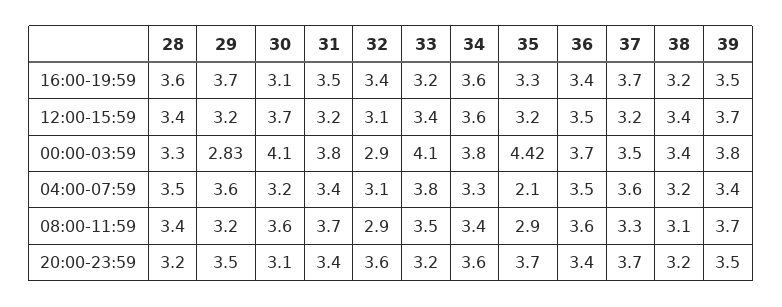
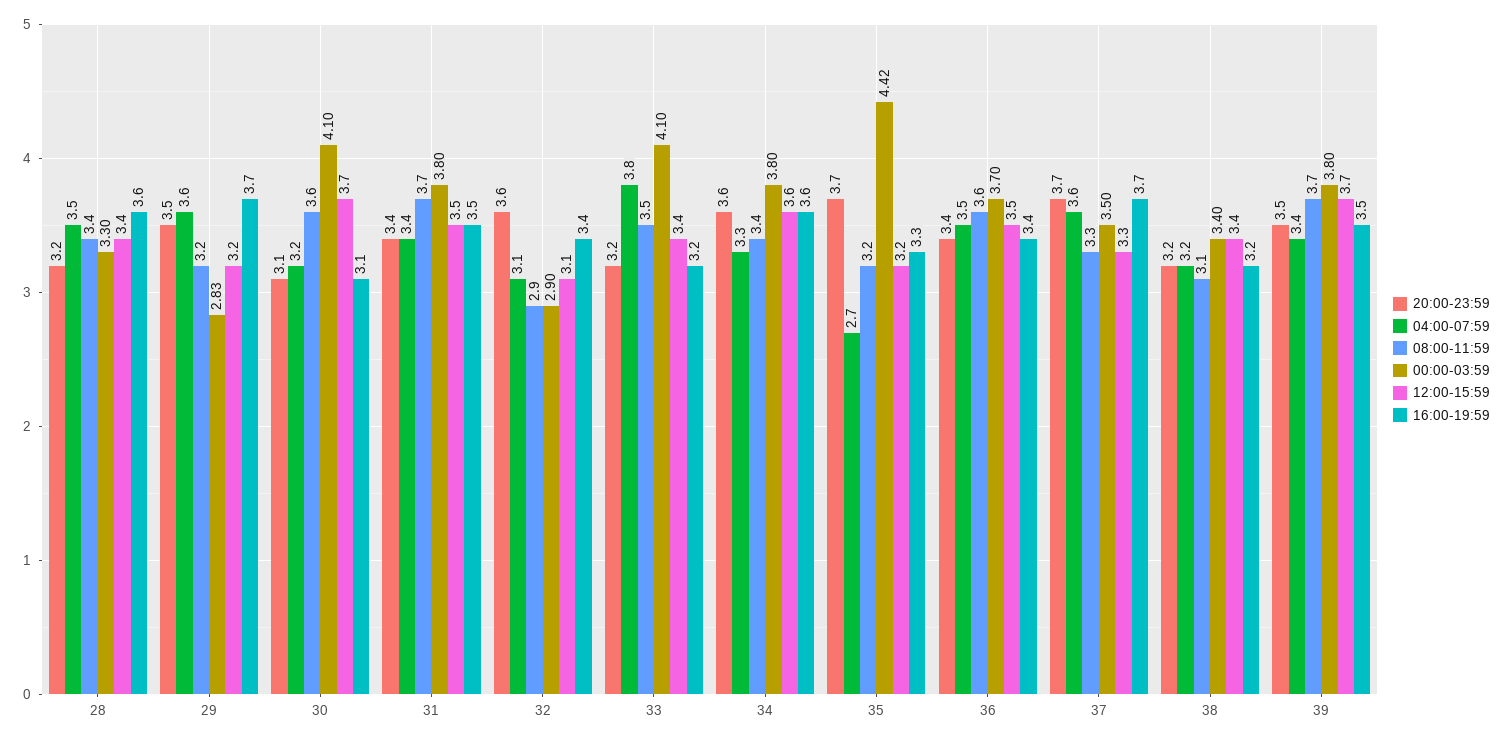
  {
    "16:00-19:59": {
      "28": 3.6,
      "29": 3.7,
      "30": 3.1,
      "31": 3.5,
      "32": 3.4,
      "33": 3.2,
      "34": 3.6,
      "35": 3.3,
      "36": 3.4,
      "37": 3.7,
      "38": 3.2,
      "39": 3.5
    },
    "12:00-15:59": {
      "28": 3.4,
      "29": 3.2,
      "30": 3.7,
-     "31": 3.2,
+     "31": 3.5,
      "32": 3.1,
      "33": 3.4,
      "34": 3.6,
      "35": 3.2,
      "36": 3.5,
-     "37": 3.2,
+     "37": 3.3,
      "38": 3.4,
      "39": 3.7
    },
    "00:00-03:59": {
      "28": 3.3,
      "29": 2.83,
      "30": 4.1,
      "31": 3.8,
      "32": 2.9,
      "33": 4.1,
      "34": 3.8,
      "35": 4.42,
      "36": 3.7,
      "37": 3.5,
      "38": 3.4,
      "39": 3.8
    },
    "04:00-07:59": {
      "28": 3.5,
      "29": 3.6,
      "30": 3.2,
      "31": 3.4,
      "32": 3.1,
      "33": 3.8,
      "34": 3.3,
-     "35": 2.1,
+     "35": 2.7,
      "36": 3.5,
      "37": 3.6,
      "38": 3.2,
      "39": 3.4
    },
    "08:00-11:59": {
      "28": 3.4,
      "29": 3.2,
      "30": 3.6,
      "31": 3.7,
      "32": 2.9,
      "33": 3.5,
      "34": 3.4,
-     "35": 2.9,
+     "35": 3.2,
      "36": 3.6,
      "37": 3.3,
      "38": 3.1,
      "39": 3.7
    },
    "20:00-23:59": {
      "28": 3.2,
      "29": 3.5,
      "30": 3.1,
      "31": 3.4,
      "32": 3.6,
      "33": 3.2,
      "34": 3.6,
      "35": 3.7,
      "36": 3.4,
      "37": 3.7,
      "38": 3.2,
      "39": 3.5
    }
  }

